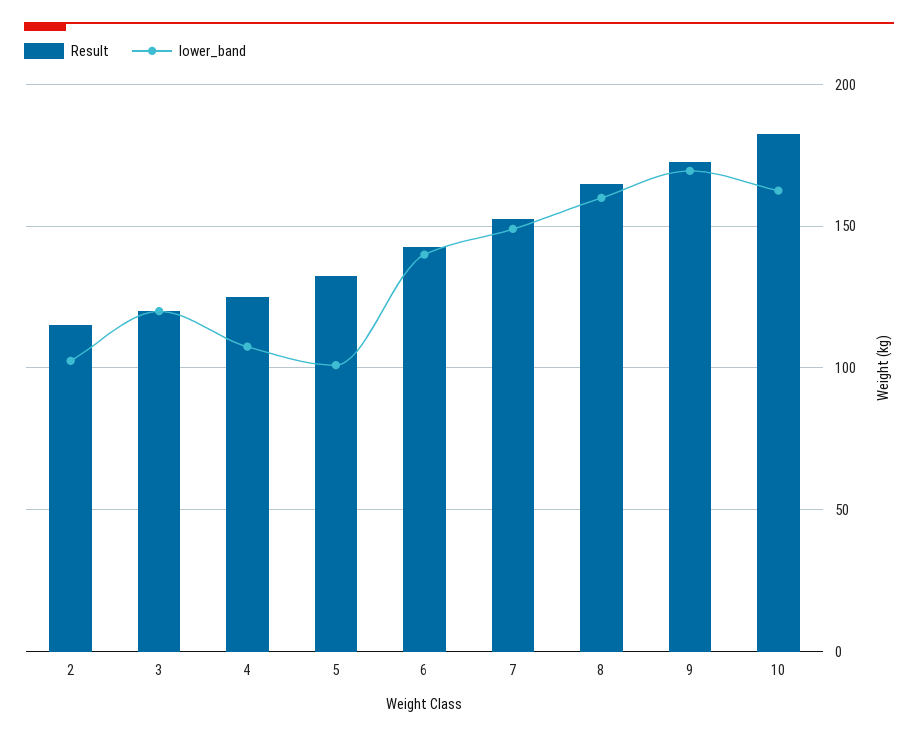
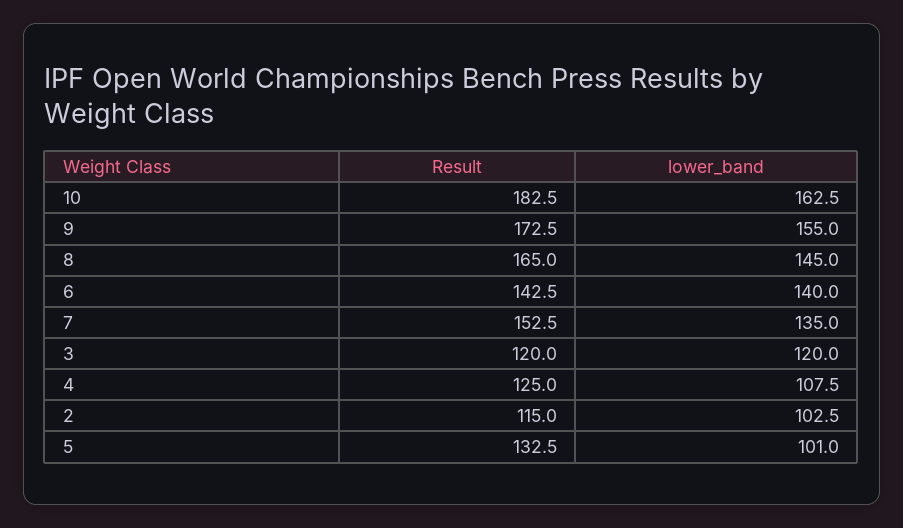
  {
    "Result": {
      "2": 115,
      "3": 120,
      "4": 125,
      "5": 132.5,
      "6": 142.5,
      "7": 152.5,
      "8": 165,
      "9": 172.5,
      "10": 182.5
    },
    "lower_band": {
      "2": 102.5,
      "3": 120,
      "4": 107.5,
      "5": 101,
      "6": 140,
-     "7": 150,
+     "7": 135,
-     "8": 160,
+     "8": 145,
-     "9": 170,
+     "9": 155,
      "10": 162.5
    }
  }

